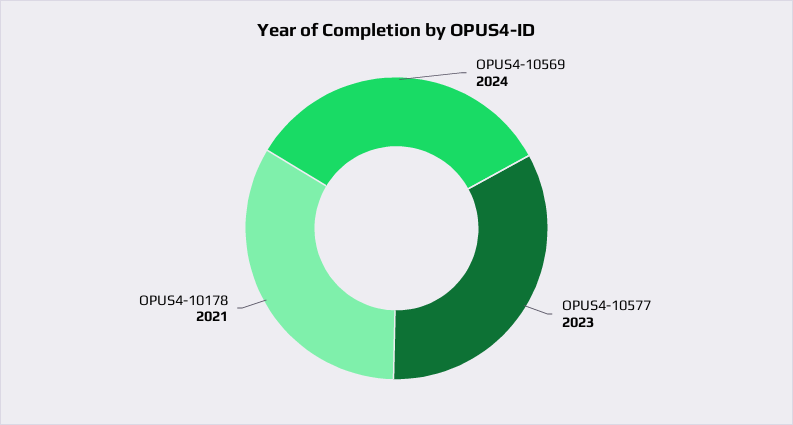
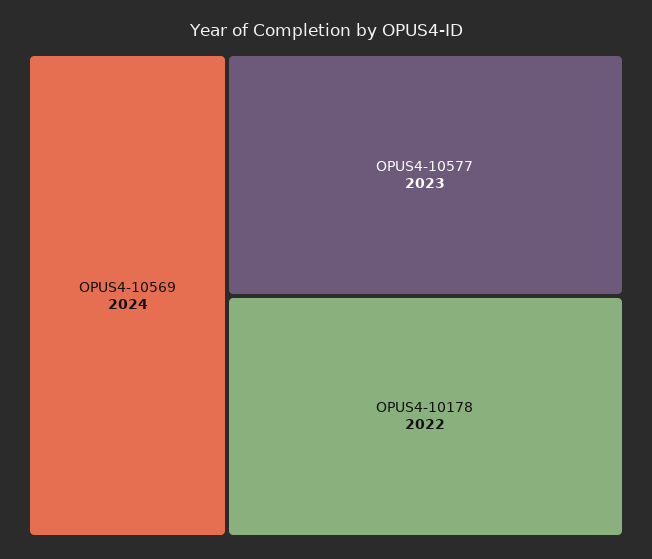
  {
    "OPUS4-10569": 2024,
    "OPUS4-10577": 2023,
-   "OPUS4-10178": 2021
+   "OPUS4-10178": 2022
  }

